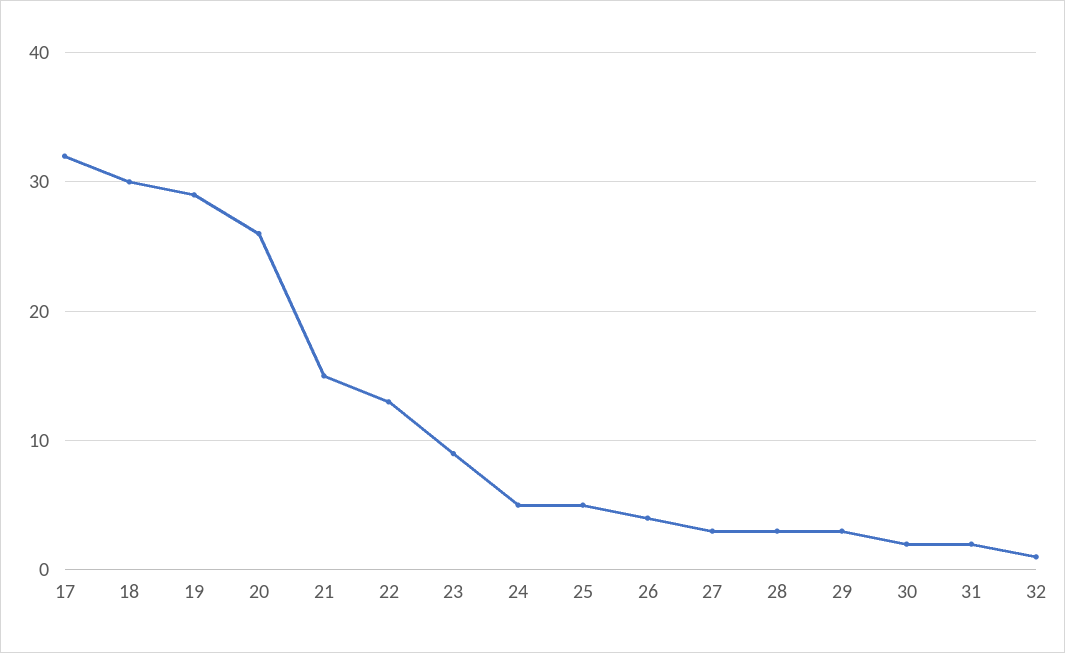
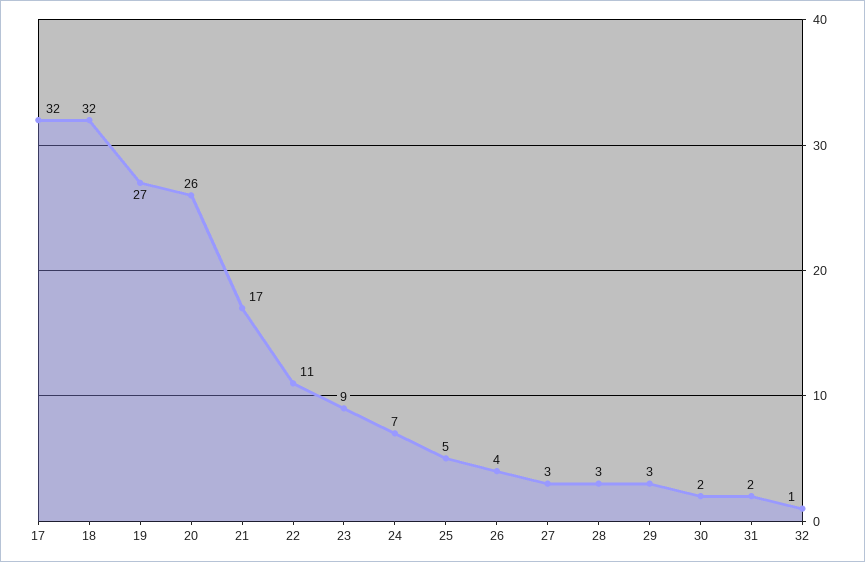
  {
    "17": 32,
-   "18": 30,
+   "18": 32,
-   "19": 29,
+   "19": 27,
    "20": 26,
-   "21": 15,
+   "21": 17,
-   "22": 13,
+   "22": 11,
    "23": 9,
-   "24": 5,
+   "24": 7,
    "25": 5,
    "26": 4,
    "27": 3,
    "28": 3,
    "29": 3,
    "30": 2,
    "31": 2,
    "32": 1
  }

